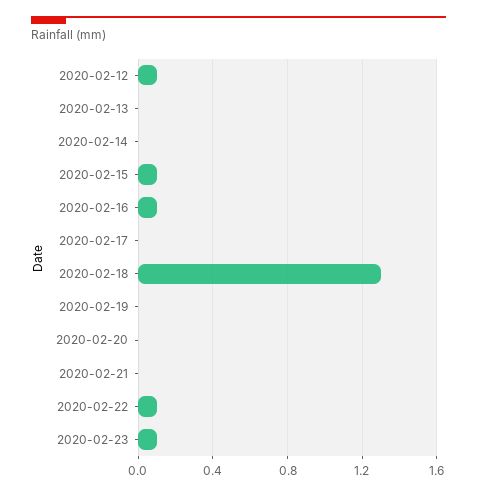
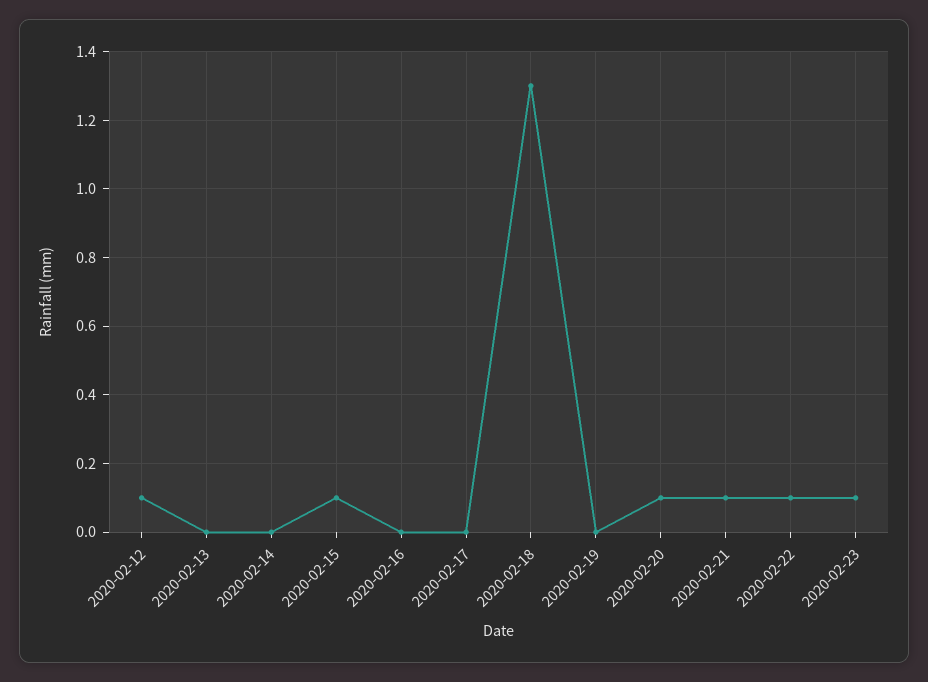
  {
    "2020-02-12": 0.1,
    "2020-02-13": 0,
    "2020-02-14": 0,
    "2020-02-15": 0.1,
-   "2020-02-16": 0.1,
+   "2020-02-16": 0,
    "2020-02-17": 0,
    "2020-02-18": 1.3,
    "2020-02-19": 0,
-   "2020-02-20": 0,
+   "2020-02-20": 0.1,
-   "2020-02-21": 0,
+   "2020-02-21": 0.1,
    "2020-02-22": 0.1,
    "2020-02-23": 0.1
  }

